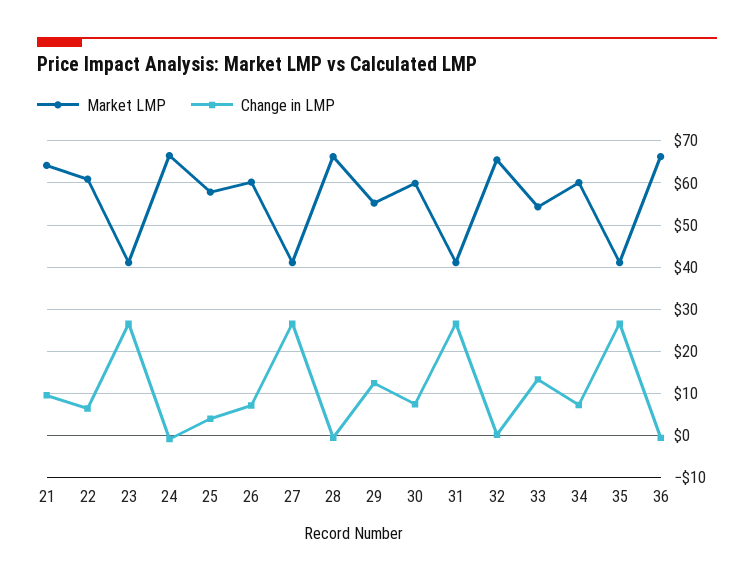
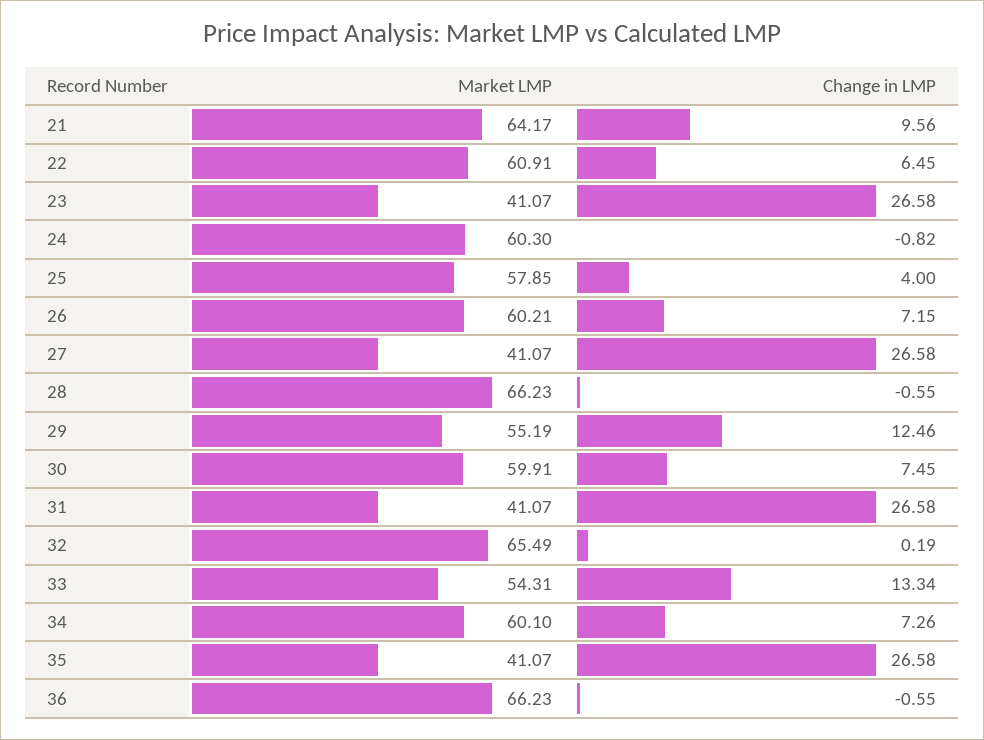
  {
    "Market LMP": {
      "21": 64.17,
      "22": 60.91,
      "23": 41.07,
-     "24": 66,
+     "24": 60.3,
      "25": 57.85,
      "26": 60.21,
      "27": 41.07,
      "28": 66.23,
      "29": 55.19,
      "30": 59.91,
      "31": 41.07,
      "32": 65.49,
      "33": 54.31,
      "34": 60.1,
      "35": 41.07,
      "36": 66.23
    },
    "Change in LMP": {
      "21": 9.56,
      "22": 6.45,
      "23": 26.58,
      "24": -0.82,
      "25": 4,
      "26": 7.15,
      "27": 26.58,
      "28": -0.55,
      "29": 12.46,
      "30": 7.45,
      "31": 26.58,
      "32": 0.19,
      "33": 13.34,
      "34": 7.26,
      "35": 26.58,
      "36": -0.55
    }
  }

